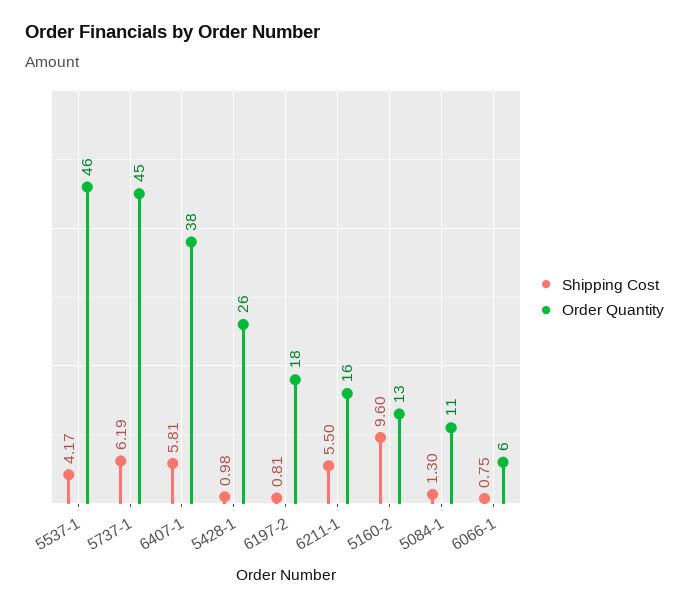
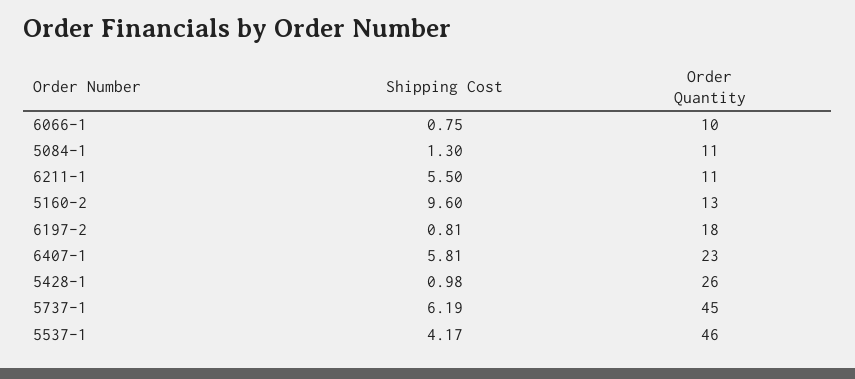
  {
    "Shipping Cost": {
      "5537-1": 4.17,
      "5737-1": 6.19,
      "6407-1": 5.81,
      "5428-1": 0.98,
      "6197-2": 0.81,
      "6211-1": 5.5,
      "5160-2": 9.6,
      "5084-1": 1.3,
      "6066-1": 0.75
    },
    "Order Quantity": {
      "5537-1": 46,
      "5737-1": 45,
-     "6407-1": 38,
+     "6407-1": 23,
      "5428-1": 26,
      "6197-2": 18,
-     "6211-1": 16,
+     "6211-1": 11,
      "5160-2": 13,
      "5084-1": 11,
-     "6066-1": 6
+     "6066-1": 10
    }
  }

